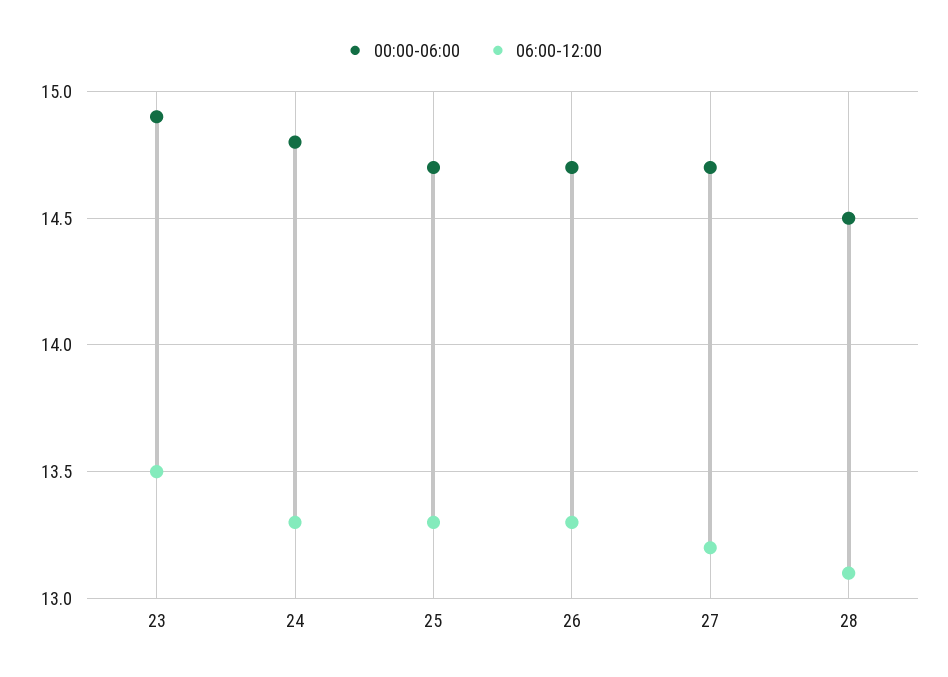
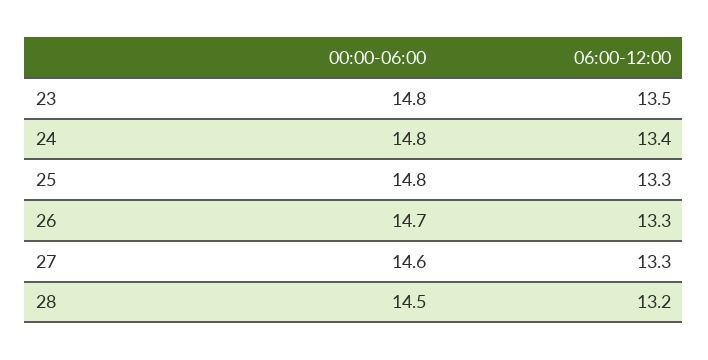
  {
    "00:00-06:00": {
-     "23": 14.9,
+     "23": 14.8,
      "24": 14.8,
-     "25": 14.7,
+     "25": 14.8,
      "26": 14.7,
-     "27": 14.7,
+     "27": 14.6,
      "28": 14.5
    },
    "06:00-12:00": {
      "23": 13.5,
-     "24": 13.3,
+     "24": 13.4,
      "25": 13.3,
      "26": 13.3,
-     "27": 13.2,
+     "27": 13.3,
-     "28": 13.1
+     "28": 13.2
    }
  }

